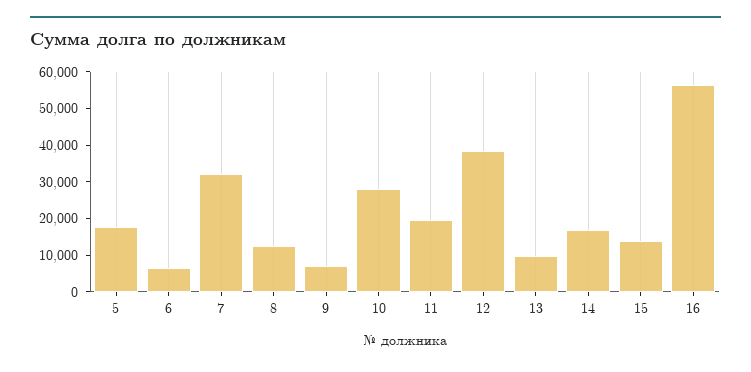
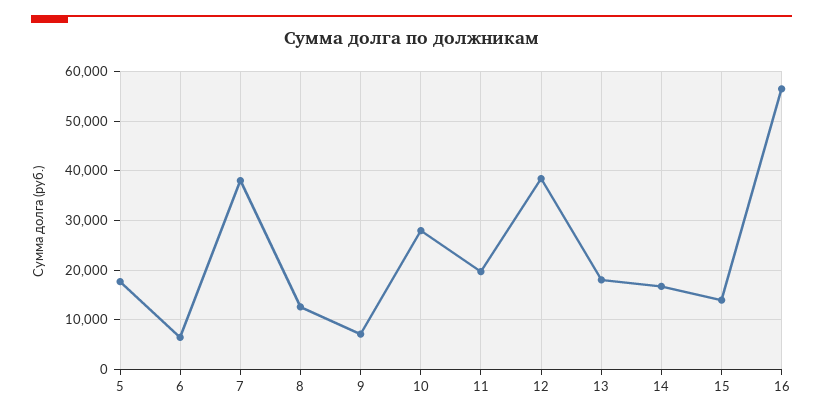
  {
    "5": 18000,
    "6": 6000,
-   "7": 32500,
+   "7": 38000,
    "8": 12000,
    "9": 8000,
    "10": 28000,
    "11": 20000,
    "12": 38000,
-   "13": 10000,
+   "13": 18000,
    "14": 16000,
    "15": 14000,
    "16": 56000
  }

